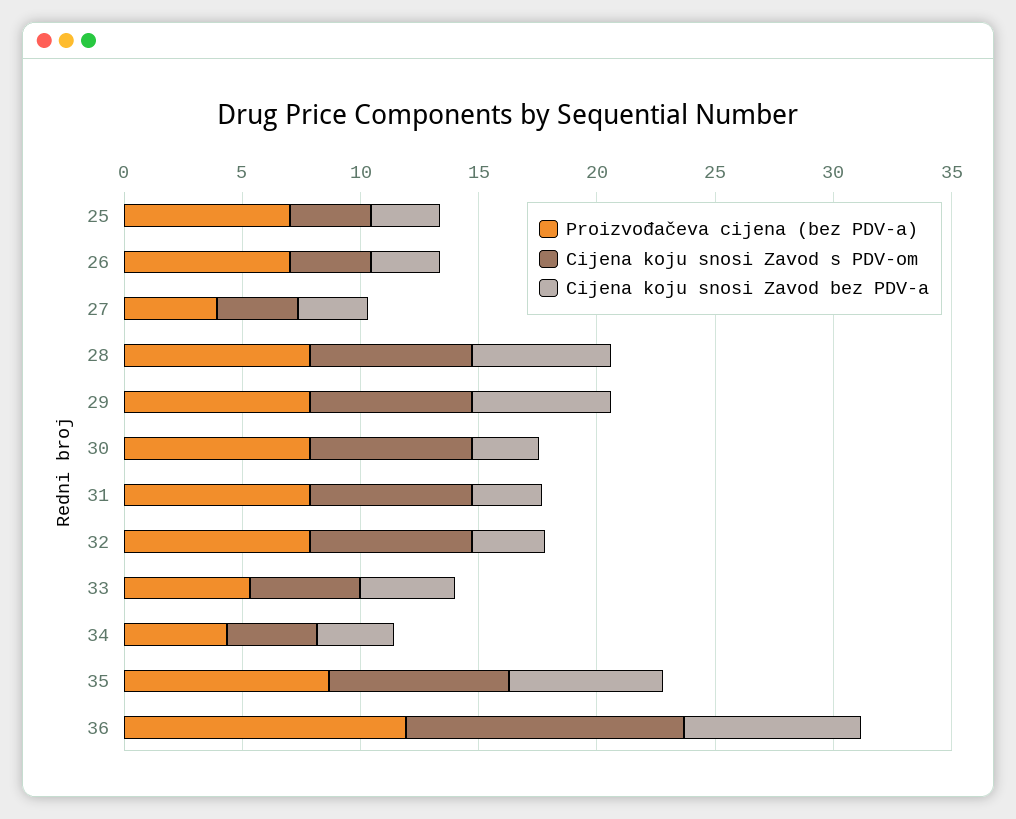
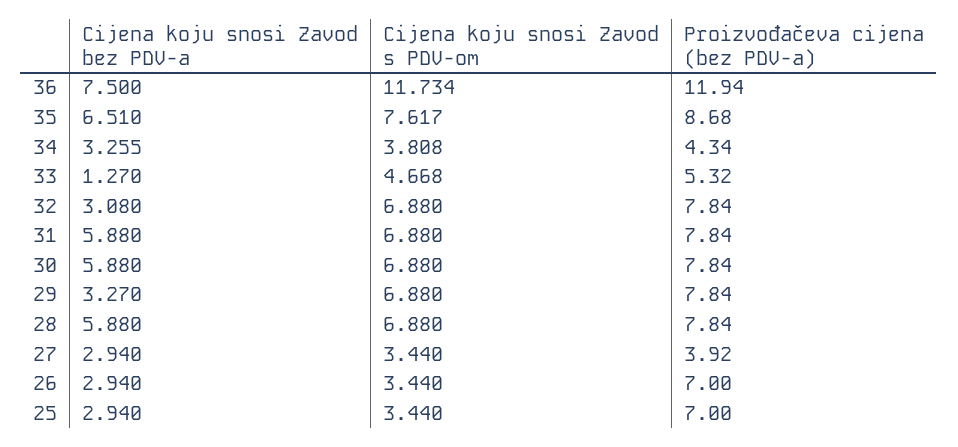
  {
    "Proizvođačeva cijena (bez PDV-a)": {
      "25": 7,
      "26": 7,
      "27": 3.92,
      "28": 7.84,
      "29": 7.84,
      "30": 7.84,
      "31": 7.84,
      "32": 7.84,
      "33": 5.32,
      "34": 4.34,
      "35": 8.68,
      "36": 11.94
    },
    "Cijena koju snosi Zavod s PDV-om": {
      "25": 3.44,
      "26": 3.44,
      "27": 3.44,
      "28": 6.88,
      "29": 6.88,
      "30": 6.88,
      "31": 6.88,
      "32": 6.88,
      "33": 4.668,
      "34": 3.808,
      "35": 7.617,
      "36": 11.734
    },
    "Cijena koju snosi Zavod bez PDV-a": {
      "25": 2.94,
      "26": 2.94,
      "27": 2.94,
      "28": 5.88,
-     "29": 6,
+     "29": 3.27,
-     "30": 3,
+     "30": 5.88,
-     "31": 3,
+     "31": 5.88,
      "32": 3.08,
-     "33": 4,
+     "33": 1.27,
      "34": 3.255,
      "35": 6.51,
      "36": 7.5
    }
  }

